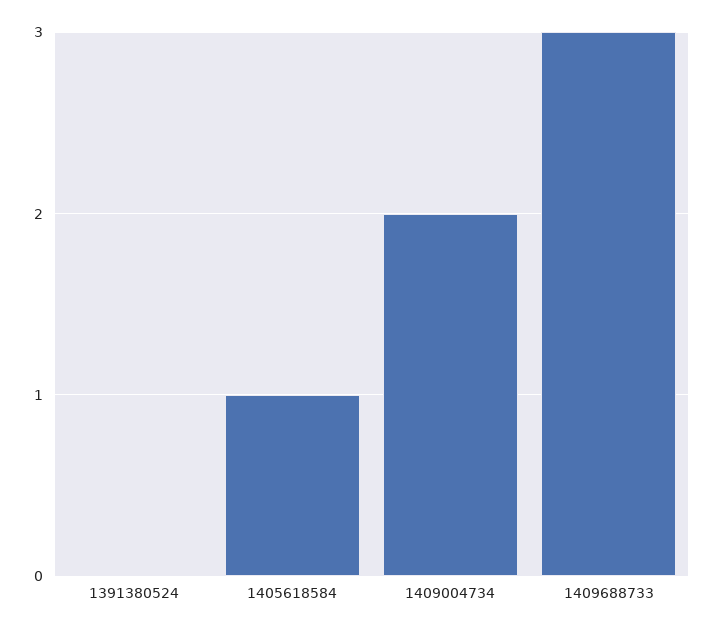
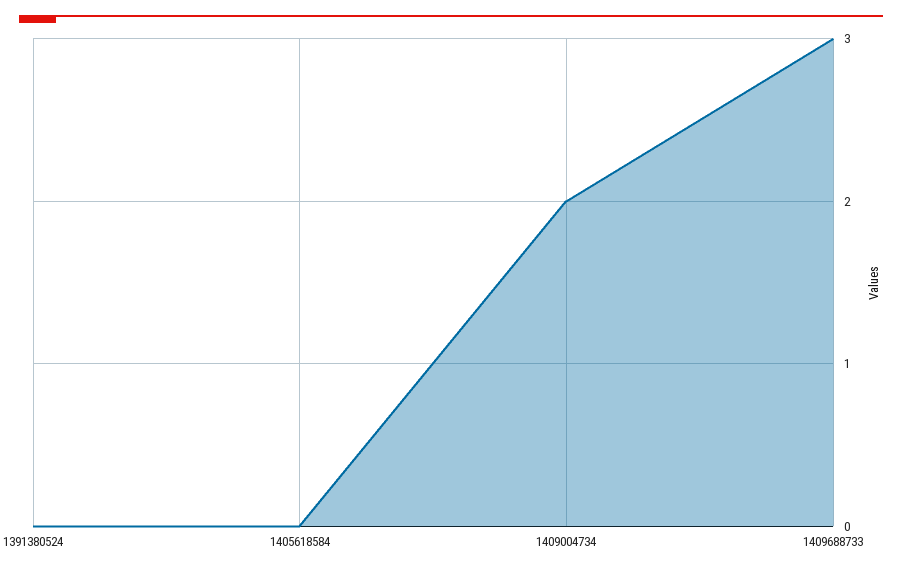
  {
    "1391380524": 0,
-   "1405618584": 1,
+   "1405618584": 0,
    "1409004734": 2,
    "1409688733": 3
  }

